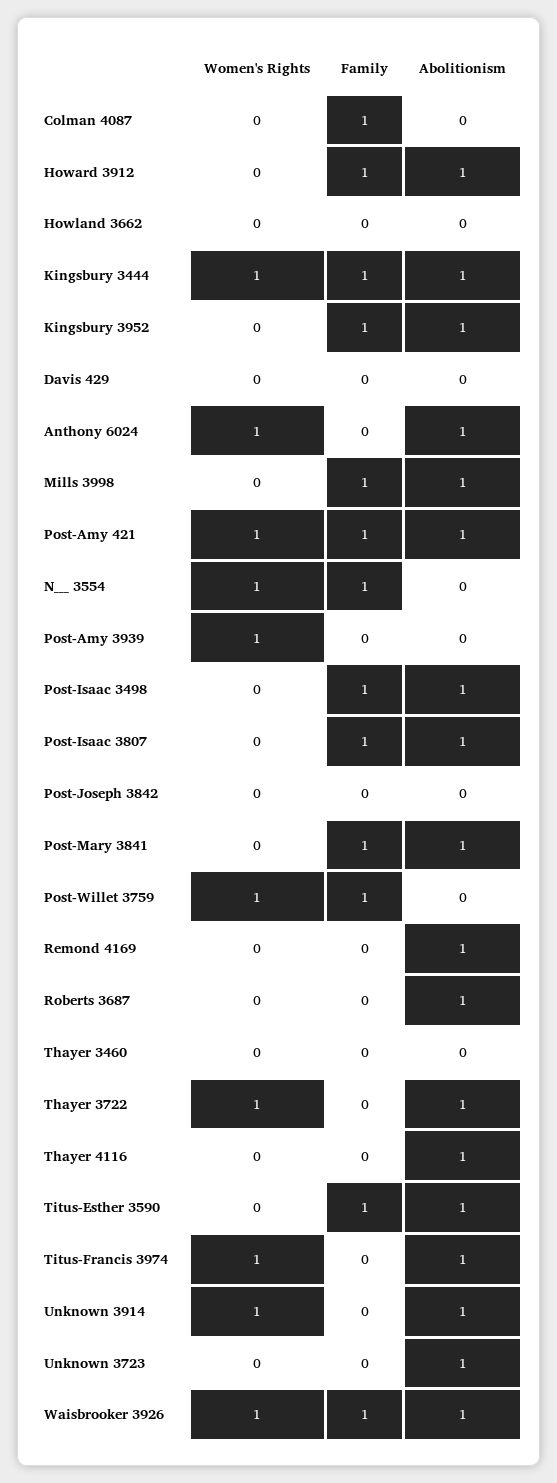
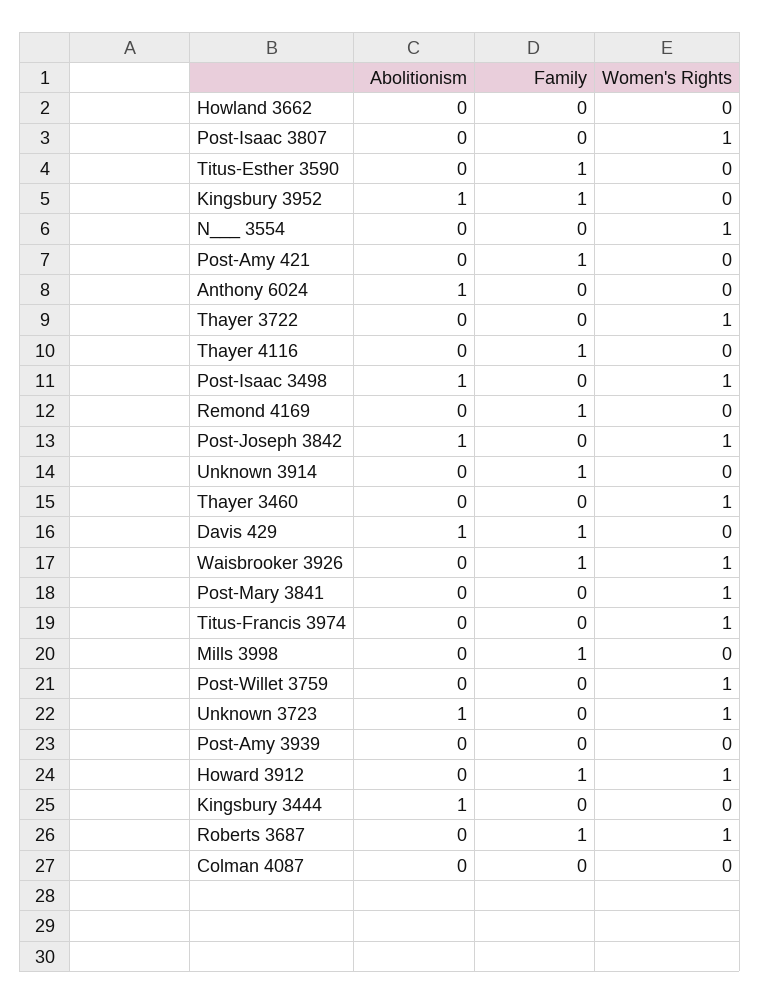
  {
    "Women's Rights": {
      "Colman 4087": 0,
-     "Howard 3912": 0,
+     "Howard 3912": 1,
      "Howland 3662": 0,
-     "Kingsbury 3444": 1,
+     "Kingsbury 3444": 0,
      "Kingsbury 3952": 0,
      "Davis 429": 0,
-     "Anthony 6024": 1,
+     "Anthony 6024": 0,
      "Mills 3998": 0,
-     "Post-Amy 421": 1,
+     "Post-Amy 421": 0,
      "N___ 3554": 1,
-     "Post-Amy 3939": 1,
+     "Post-Amy 3939": 0,
-     "Post-Isaac 3498": 0,
+     "Post-Isaac 3498": 1,
-     "Post-Isaac 3807": 0,
+     "Post-Isaac 3807": 1,
-     "Post-Joseph 3842": 0,
+     "Post-Joseph 3842": 1,
-     "Post-Mary 3841": 0,
+     "Post-Mary 3841": 1,
      "Post-Willet 3759": 1,
      "Remond 4169": 0,
-     "Roberts 3687": 0,
+     "Roberts 3687": 1,
-     "Thayer 3460": 0,
+     "Thayer 3460": 1,
      "Thayer 3722": 1,
      "Thayer 4116": 0,
      "Titus-Esther 3590": 0,
      "Titus-Francis 3974": 1,
-     "Unknown 3914": 1,
+     "Unknown 3914": 0,
-     "Unknown 3723": 0,
+     "Unknown 3723": 1,
      "Waisbrooker 3926": 1
    },
    "Family": {
-     "Colman 4087": 1,
+     "Colman 4087": 0,
      "Howard 3912": 1,
      "Howland 3662": 0,
-     "Kingsbury 3444": 1,
+     "Kingsbury 3444": 0,
      "Kingsbury 3952": 1,
-     "Davis 429": 0,
+     "Davis 429": 1,
      "Anthony 6024": 0,
      "Mills 3998": 1,
      "Post-Amy 421": 1,
-     "N___ 3554": 1,
+     "N___ 3554": 0,
      "Post-Amy 3939": 0,
-     "Post-Isaac 3498": 1,
+     "Post-Isaac 3498": 0,
-     "Post-Isaac 3807": 1,
+     "Post-Isaac 3807": 0,
      "Post-Joseph 3842": 0,
-     "Post-Mary 3841": 1,
+     "Post-Mary 3841": 0,
-     "Post-Willet 3759": 1,
+     "Post-Willet 3759": 0,
-     "Remond 4169": 0,
+     "Remond 4169": 1,
-     "Roberts 3687": 0,
+     "Roberts 3687": 1,
      "Thayer 3460": 0,
      "Thayer 3722": 0,
-     "Thayer 4116": 0,
+     "Thayer 4116": 1,
      "Titus-Esther 3590": 1,
      "Titus-Francis 3974": 0,
-     "Unknown 3914": 0,
+     "Unknown 3914": 1,
      "Unknown 3723": 0,
      "Waisbrooker 3926": 1
    },
    "Abolitionism": {
      "Colman 4087": 0,
-     "Howard 3912": 1,
+     "Howard 3912": 0,
      "Howland 3662": 0,
      "Kingsbury 3444": 1,
      "Kingsbury 3952": 1,
-     "Davis 429": 0,
+     "Davis 429": 1,
      "Anthony 6024": 1,
-     "Mills 3998": 1,
+     "Mills 3998": 0,
-     "Post-Amy 421": 1,
+     "Post-Amy 421": 0,
      "N___ 3554": 0,
      "Post-Amy 3939": 0,
      "Post-Isaac 3498": 1,
-     "Post-Isaac 3807": 1,
+     "Post-Isaac 3807": 0,
-     "Post-Joseph 3842": 0,
+     "Post-Joseph 3842": 1,
-     "Post-Mary 3841": 1,
+     "Post-Mary 3841": 0,
      "Post-Willet 3759": 0,
-     "Remond 4169": 1,
+     "Remond 4169": 0,
-     "Roberts 3687": 1,
+     "Roberts 3687": 0,
      "Thayer 3460": 0,
-     "Thayer 3722": 1,
+     "Thayer 3722": 0,
-     "Thayer 4116": 1,
+     "Thayer 4116": 0,
-     "Titus-Esther 3590": 1,
+     "Titus-Esther 3590": 0,
-     "Titus-Francis 3974": 1,
+     "Titus-Francis 3974": 0,
-     "Unknown 3914": 1,
+     "Unknown 3914": 0,
      "Unknown 3723": 1,
-     "Waisbrooker 3926": 1
+     "Waisbrooker 3926": 0
    }
  }

